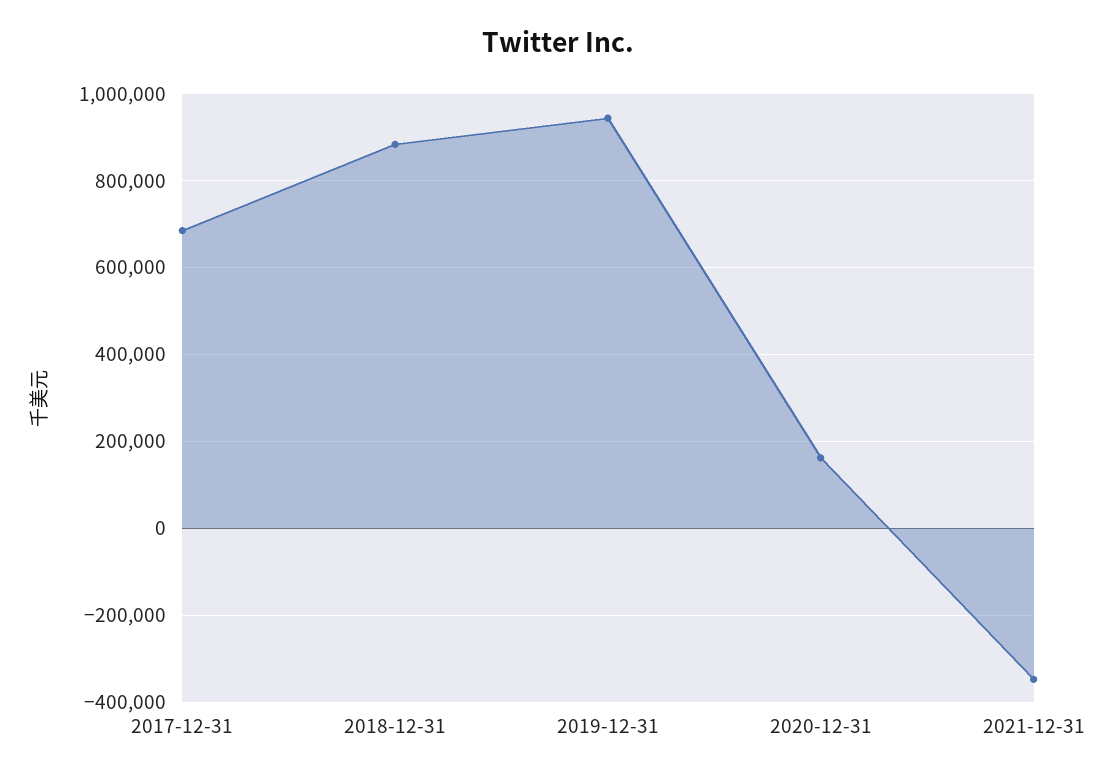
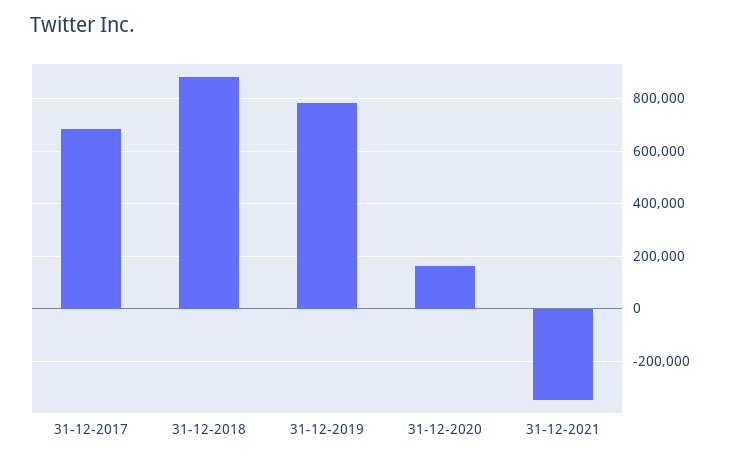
  {
    "2017-12-31": 680000,
    "2018-12-31": 880000,
-   "2019-12-31": 940000,
+   "2019-12-31": 775000,
    "2020-12-31": 160000,
    "2021-12-31": -340000
  }

